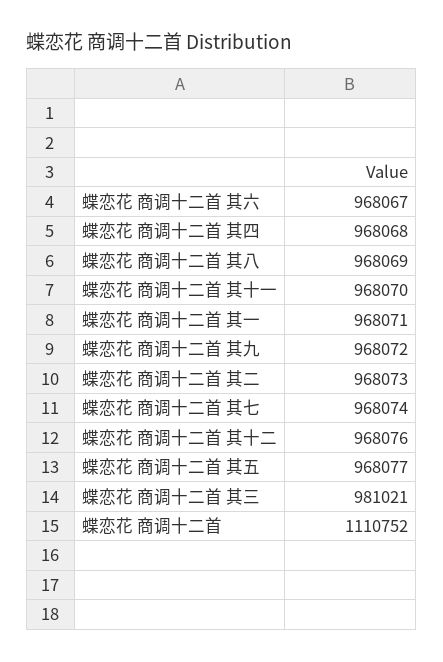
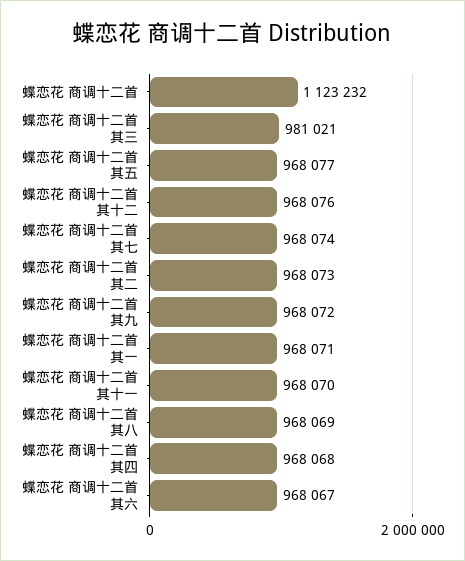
  {
    "蝶恋花 商调十二首 其六": 968067,
    "蝶恋花 商调十二首 其四": 968068,
    "蝶恋花 商调十二首 其八": 968069,
    "蝶恋花 商调十二首 其十一": 968070,
    "蝶恋花 商调十二首 其一": 968071,
    "蝶恋花 商调十二首 其九": 968072,
    "蝶恋花 商调十二首 其二": 968073,
    "蝶恋花 商调十二首 其七": 968074,
    "蝶恋花 商调十二首 其十二": 968076,
    "蝶恋花 商调十二首 其五": 968077,
    "蝶恋花 商调十二首 其三": 981021,
-   "蝶恋花 商调十二首": 1110752
+   "蝶恋花 商调十二首": 1123232
  }

